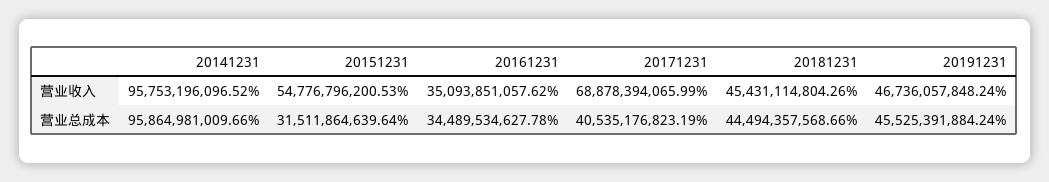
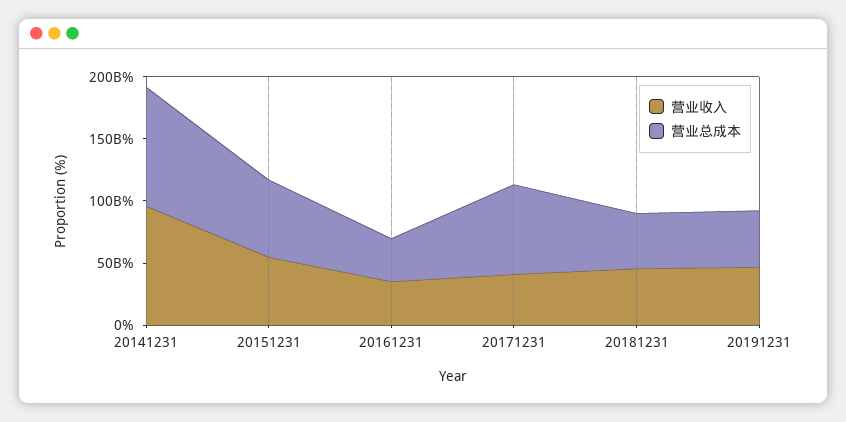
  {
    "营业收入": {
      "20141231": 95753196096.52,
      "20151231": 54776796200.53,
      "20161231": 35093851057.62,
-     "20171231": 68878394065.99,
+     "20171231": 40000000000,
      "20181231": 45431114804.26,
      "20191231": 46736057848.24
    },
    "营业总成本": {
      "20141231": 95864981009.66,
-     "20151231": 31511864639.64,
+     "20151231": 60000000000,
      "20161231": 34489534627.78,
-     "20171231": 40535176823.19,
+     "20171231": 70000000000,
      "20181231": 44494357568.66,
      "20191231": 45525391884.24
    }
  }

